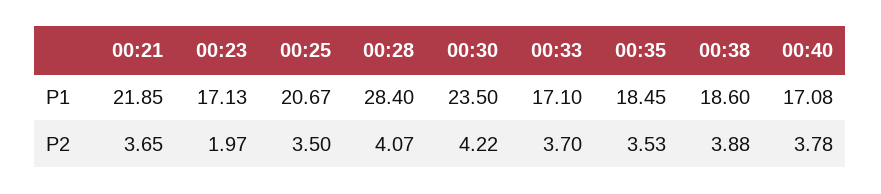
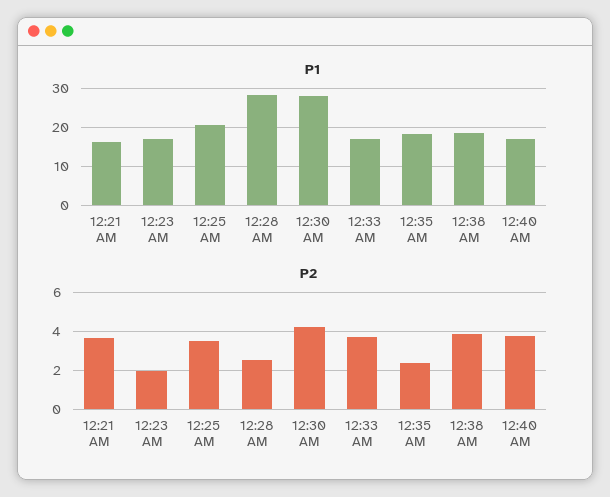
  {
    "P1": {
-     "00:21": 21.85,
+     "00:21": 16,
      "00:23": 17.13,
      "00:25": 20.67,
      "00:28": 28.4,
-     "00:30": 23.5,
+     "00:30": 28,
      "00:33": 17.1,
      "00:35": 18.45,
      "00:38": 18.6,
      "00:40": 17.08
    },
    "P2": {
      "00:21": 3.65,
      "00:23": 1.97,
      "00:25": 3.5,
-     "00:28": 4.07,
+     "00:28": 2.5,
      "00:30": 4.22,
      "00:33": 3.7,
-     "00:35": 3.53,
+     "00:35": 2.5,
      "00:38": 3.88,
      "00:40": 3.78
    }
  }

